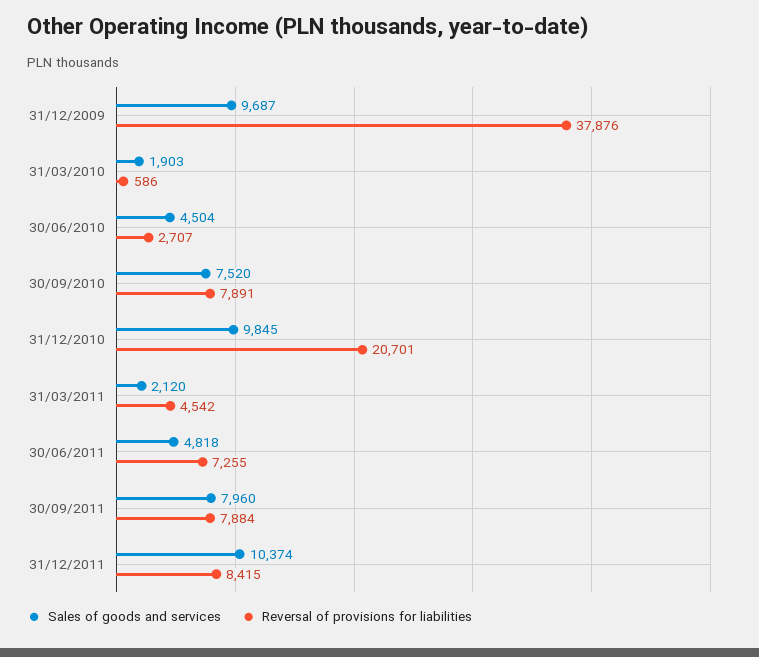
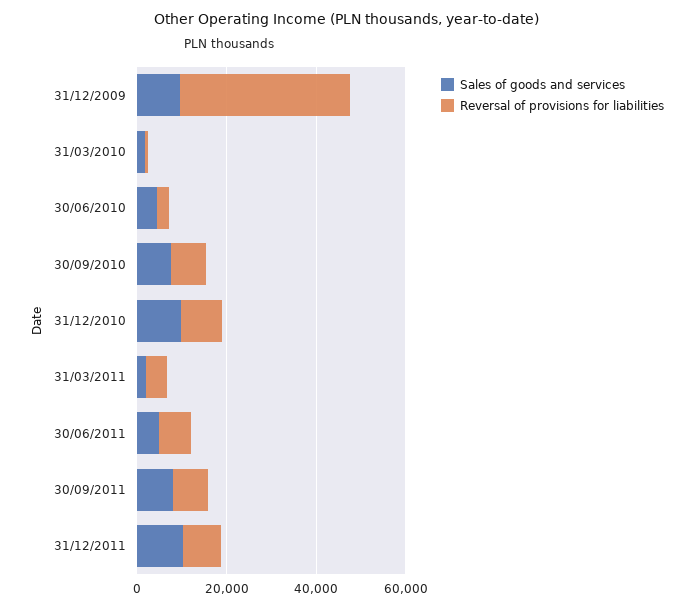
  {
    "Sales of goods and services": {
      "31/12/2009": 9687,
      "31/03/2010": 1903,
      "30/06/2010": 4504,
      "30/09/2010": 7520,
      "31/12/2010": 9845,
      "31/03/2011": 2120,
      "30/06/2011": 4818,
      "30/09/2011": 7960,
      "31/12/2011": 10374
    },
    "Reversal of provisions for liabilities": {
      "31/12/2009": 37876,
      "31/03/2010": 586,
      "30/06/2010": 2707,
      "30/09/2010": 7891,
-     "31/12/2010": 20701,
+     "31/12/2010": 10000,
      "31/03/2011": 4542,
      "30/06/2011": 7255,
      "30/09/2011": 7884,
      "31/12/2011": 8415
    }
  }

